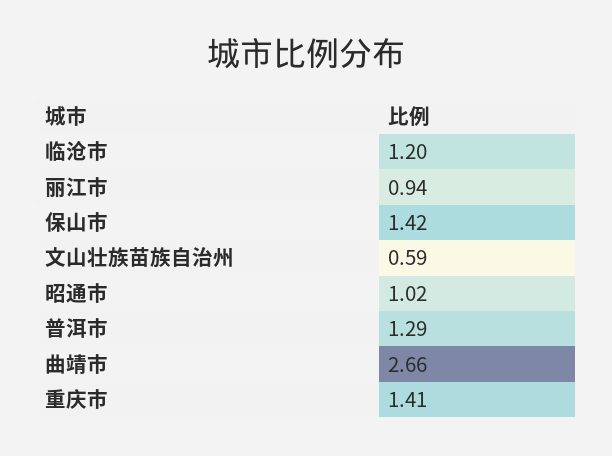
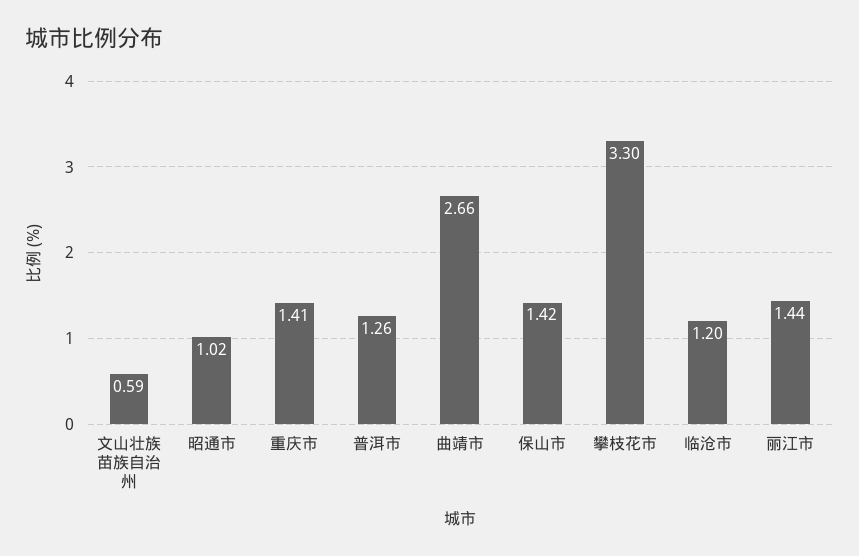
  {
    "临沧市": 1.2,
-   "丽江市": 0.94,
+   "丽江市": 1.44,
    "保山市": 1.42,
    "文山壮族苗族自治州": 0.59,
    "昭通市": 1.02,
-   "普洱市": 1.29,
+   "普洱市": 1.26,
    "曲靖市": 2.66,
-   "重庆市": 1.41
+   "重庆市": 1.41,
+   "攀枝花市": 3.3
  }

